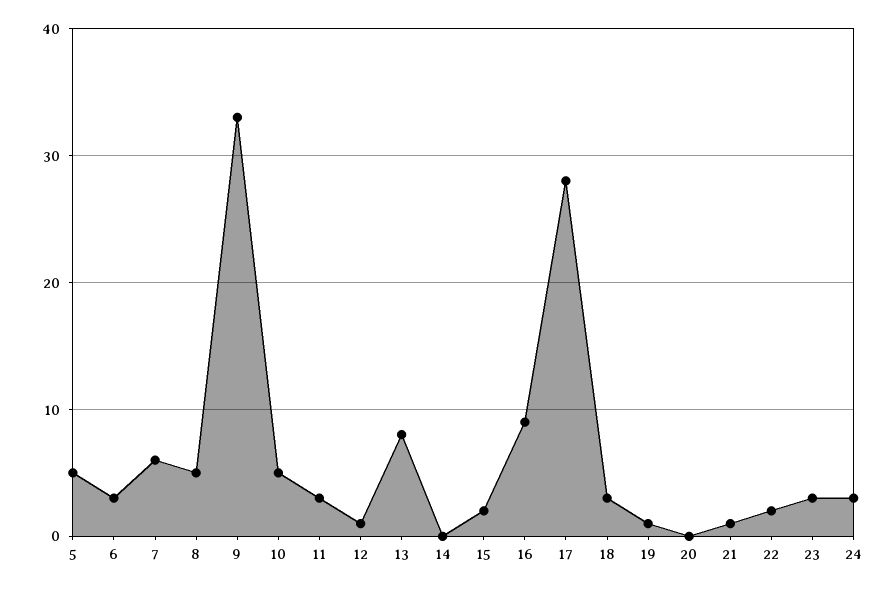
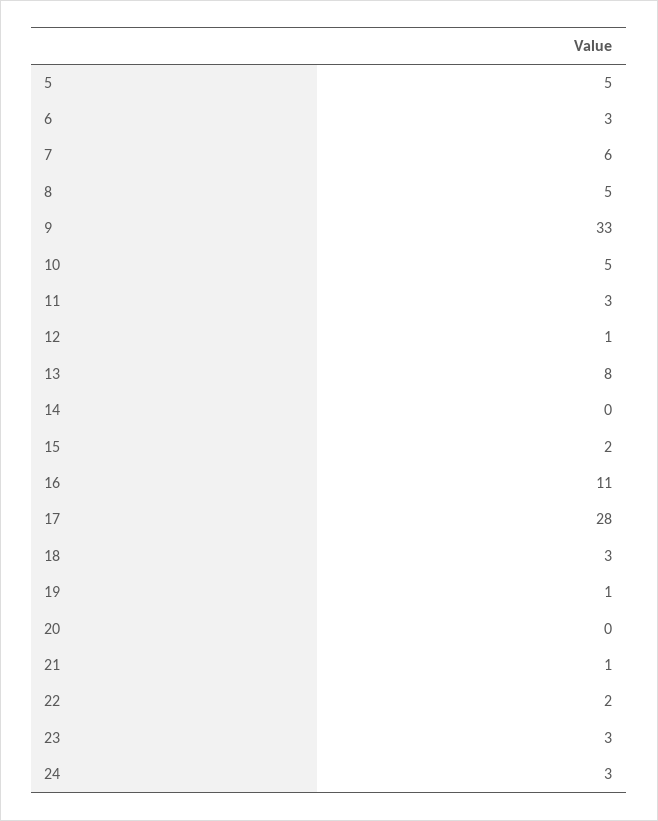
  {
    "5": 5,
    "6": 3,
    "7": 6,
    "8": 5,
    "9": 33,
    "10": 5,
    "11": 3,
    "12": 1,
    "13": 8,
    "14": 0,
    "15": 2,
-   "16": 9,
+   "16": 11,
    "17": 28,
    "18": 3,
    "19": 1,
    "20": 0,
    "21": 1,
    "22": 2,
    "23": 3,
    "24": 3
  }

